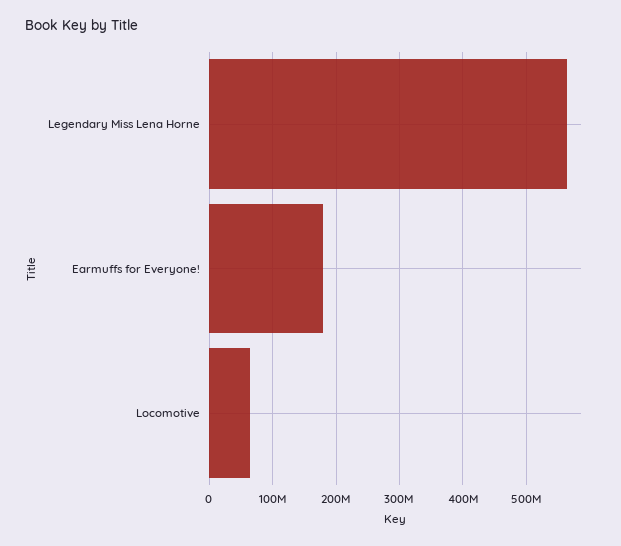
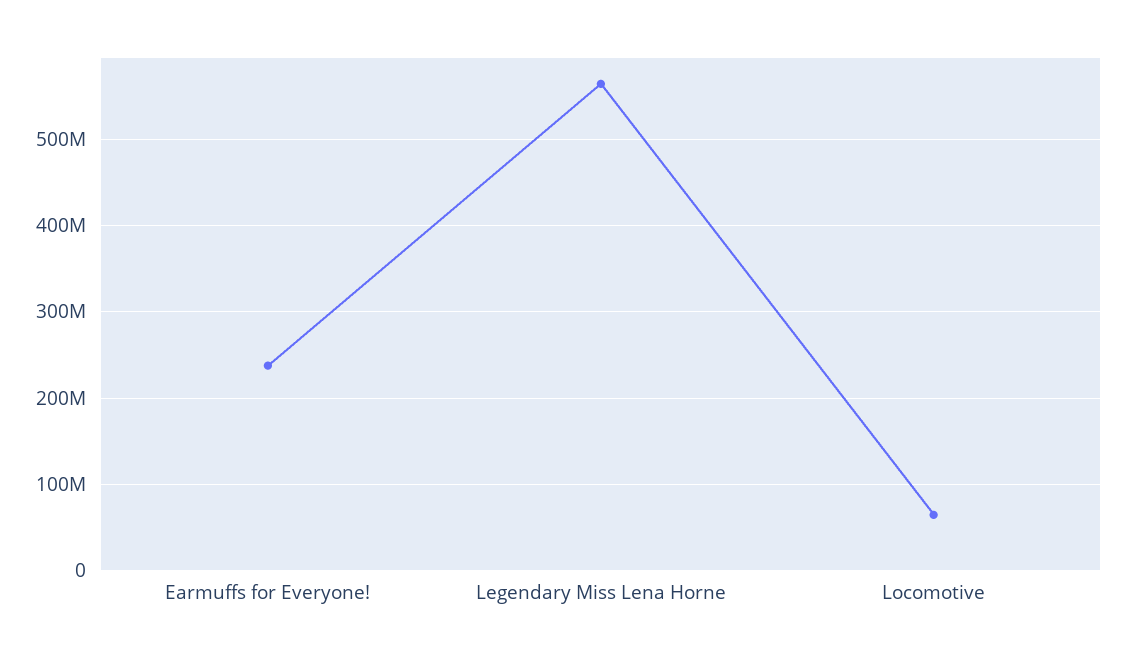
  {
    "Legendary Miss Lena Horne": 560000000,
-   "Earmuffs for Everyone!": 180000000,
+   "Earmuffs for Everyone!": 240000000,
    "Locomotive": 60000000
  }

